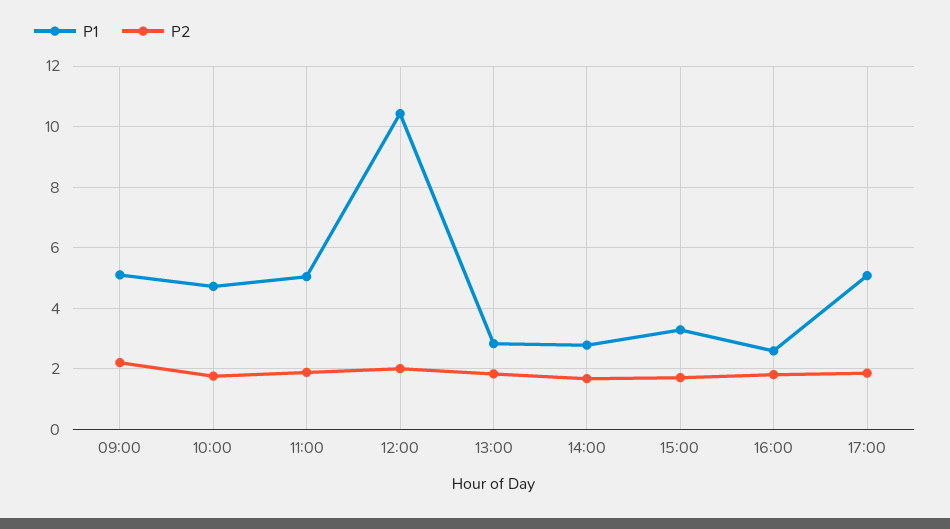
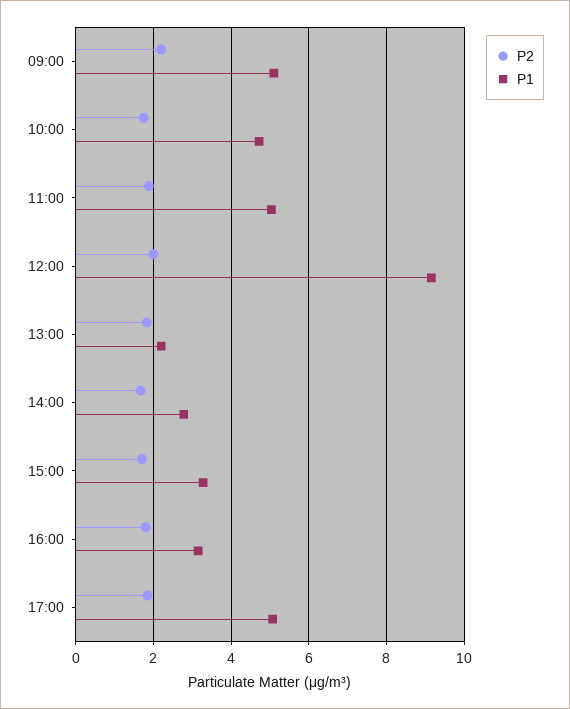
  {
    "P1": {
      "09:00": 5.2,
      "10:00": 4.8,
      "11:00": 5,
-     "12:00": 10.4,
+     "12:00": 9.2,
-     "13:00": 2.8,
+     "13:00": 2.2,
      "14:00": 2.8,
      "15:00": 3.2,
-     "16:00": 2.6,
+     "16:00": 3.2,
      "17:00": 5
    },
    "P2": {
      "09:00": 2.2,
      "10:00": 1.8,
      "11:00": 1.8,
      "12:00": 2,
      "13:00": 1.8,
      "14:00": 1.6,
      "15:00": 1.8,
      "16:00": 1.8,
      "17:00": 1.8
    }
  }

